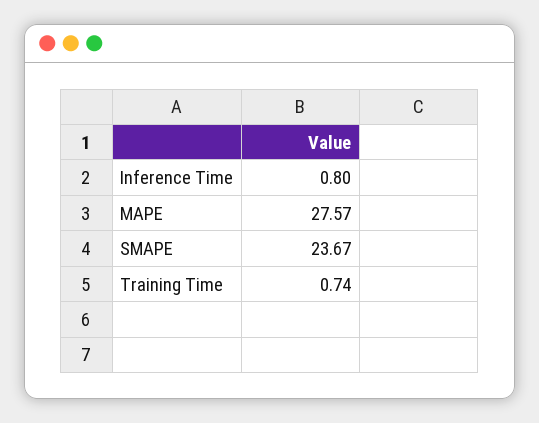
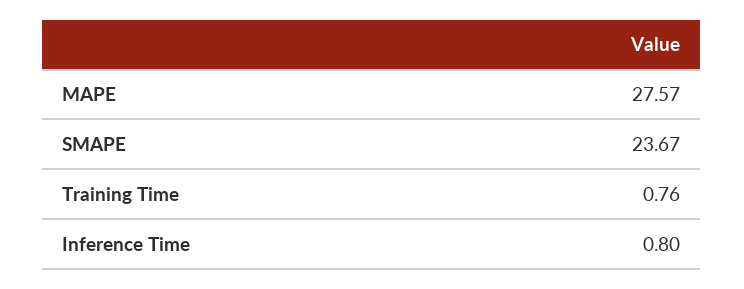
  {
    "Inference Time": 0.8,
    "MAPE": 27.57,
    "SMAPE": 23.67,
-   "Training Time": 0.74
+   "Training Time": 0.76
  }

